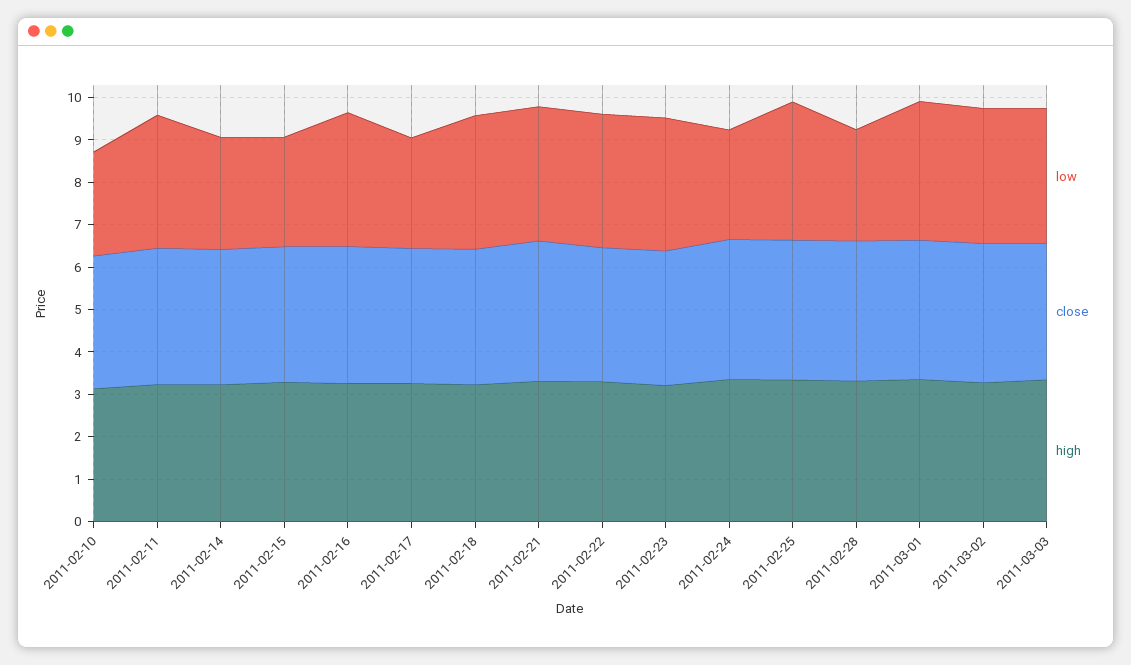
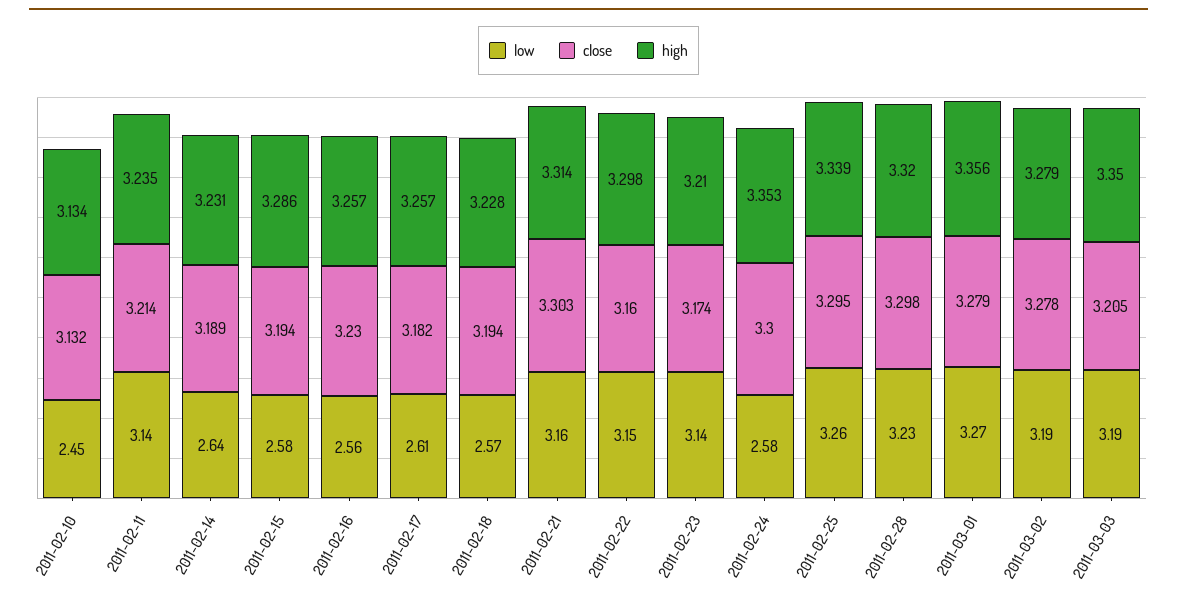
  {
    "low": {
      "2011-02-10": 2.45,
      "2011-02-11": 3.14,
      "2011-02-14": 2.64,
      "2011-02-15": 2.58,
-     "2011-02-16": 3.2,
+     "2011-02-16": 2.56,
      "2011-02-17": 2.61,
-     "2011-02-18": 3.2,
+     "2011-02-18": 2.57,
      "2011-02-21": 3.16,
      "2011-02-22": 3.15,
      "2011-02-23": 3.14,
      "2011-02-24": 2.58,
      "2011-02-25": 3.26,
-     "2011-02-28": 2.6,
+     "2011-02-28": 3.23,
      "2011-03-01": 3.27,
      "2011-03-02": 3.19,
      "2011-03-03": 3.19
    },
    "close": {
      "2011-02-10": 3.132,
      "2011-02-11": 3.214,
      "2011-02-14": 3.189,
      "2011-02-15": 3.194,
      "2011-02-16": 3.23,
      "2011-02-17": 3.182,
      "2011-02-18": 3.194,
      "2011-02-21": 3.303,
      "2011-02-22": 3.16,
      "2011-02-23": 3.174,
      "2011-02-24": 3.3,
      "2011-02-25": 3.295,
      "2011-02-28": 3.298,
      "2011-03-01": 3.279,
      "2011-03-02": 3.278,
      "2011-03-03": 3.205
    },
    "high": {
      "2011-02-10": 3.134,
      "2011-02-11": 3.235,
      "2011-02-14": 3.231,
      "2011-02-15": 3.286,
      "2011-02-16": 3.257,
      "2011-02-17": 3.257,
      "2011-02-18": 3.228,
      "2011-02-21": 3.314,
      "2011-02-22": 3.298,
      "2011-02-23": 3.21,
      "2011-02-24": 3.353,
      "2011-02-25": 3.339,
      "2011-02-28": 3.32,
      "2011-03-01": 3.356,
      "2011-03-02": 3.279,
      "2011-03-03": 3.35
    }
  }

